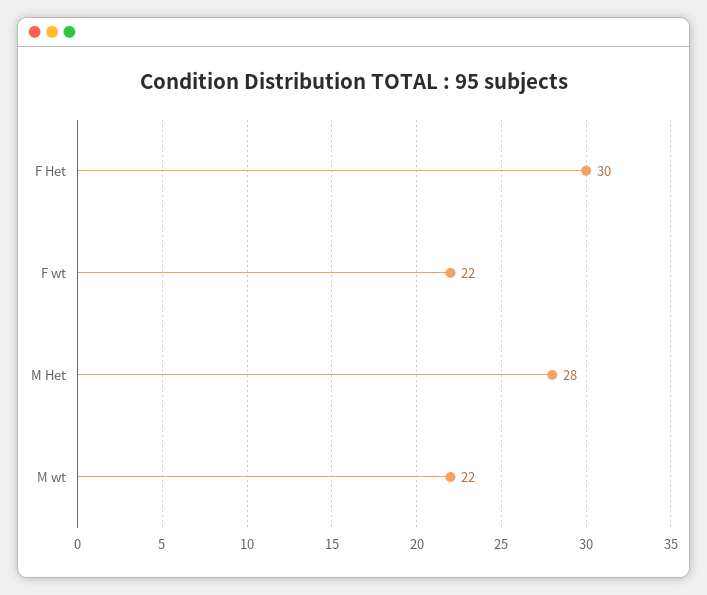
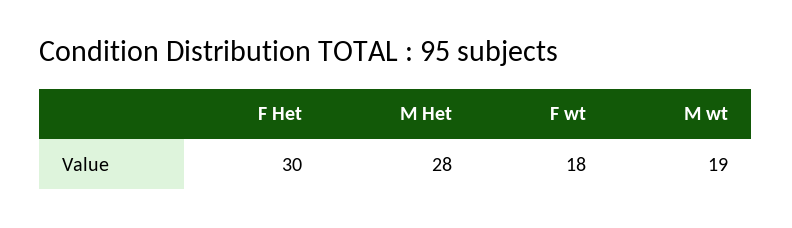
  {
    "F Het": 30,
-   "F wt": 22,
+   "F wt": 18,
    "M Het": 28,
-   "M wt": 22
+   "M wt": 19
  }

